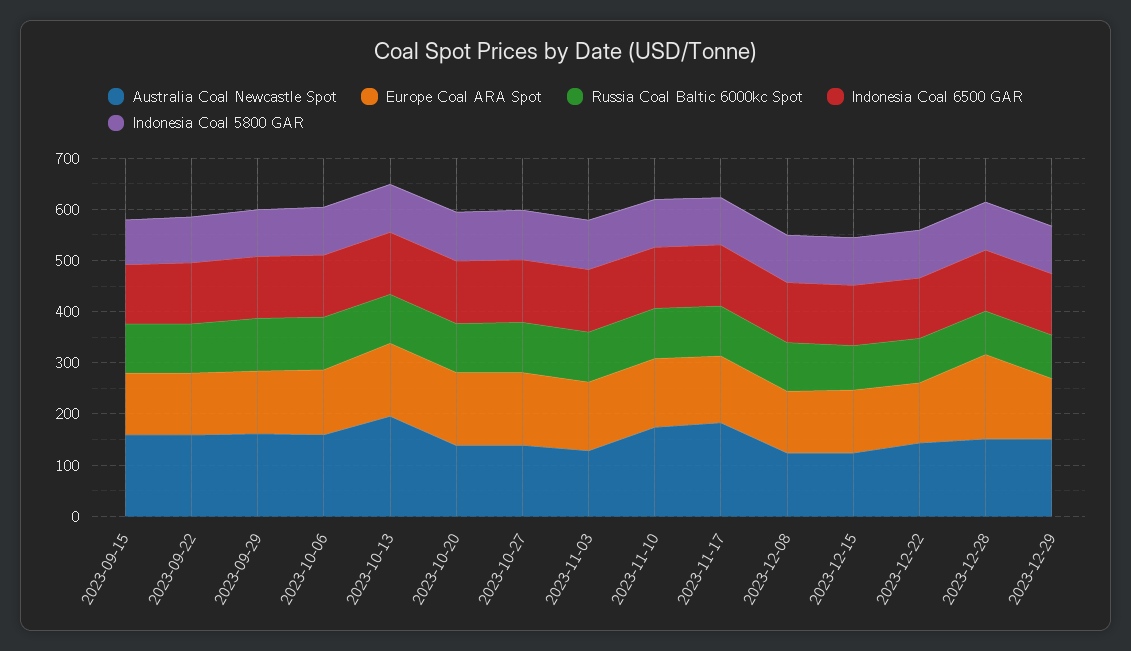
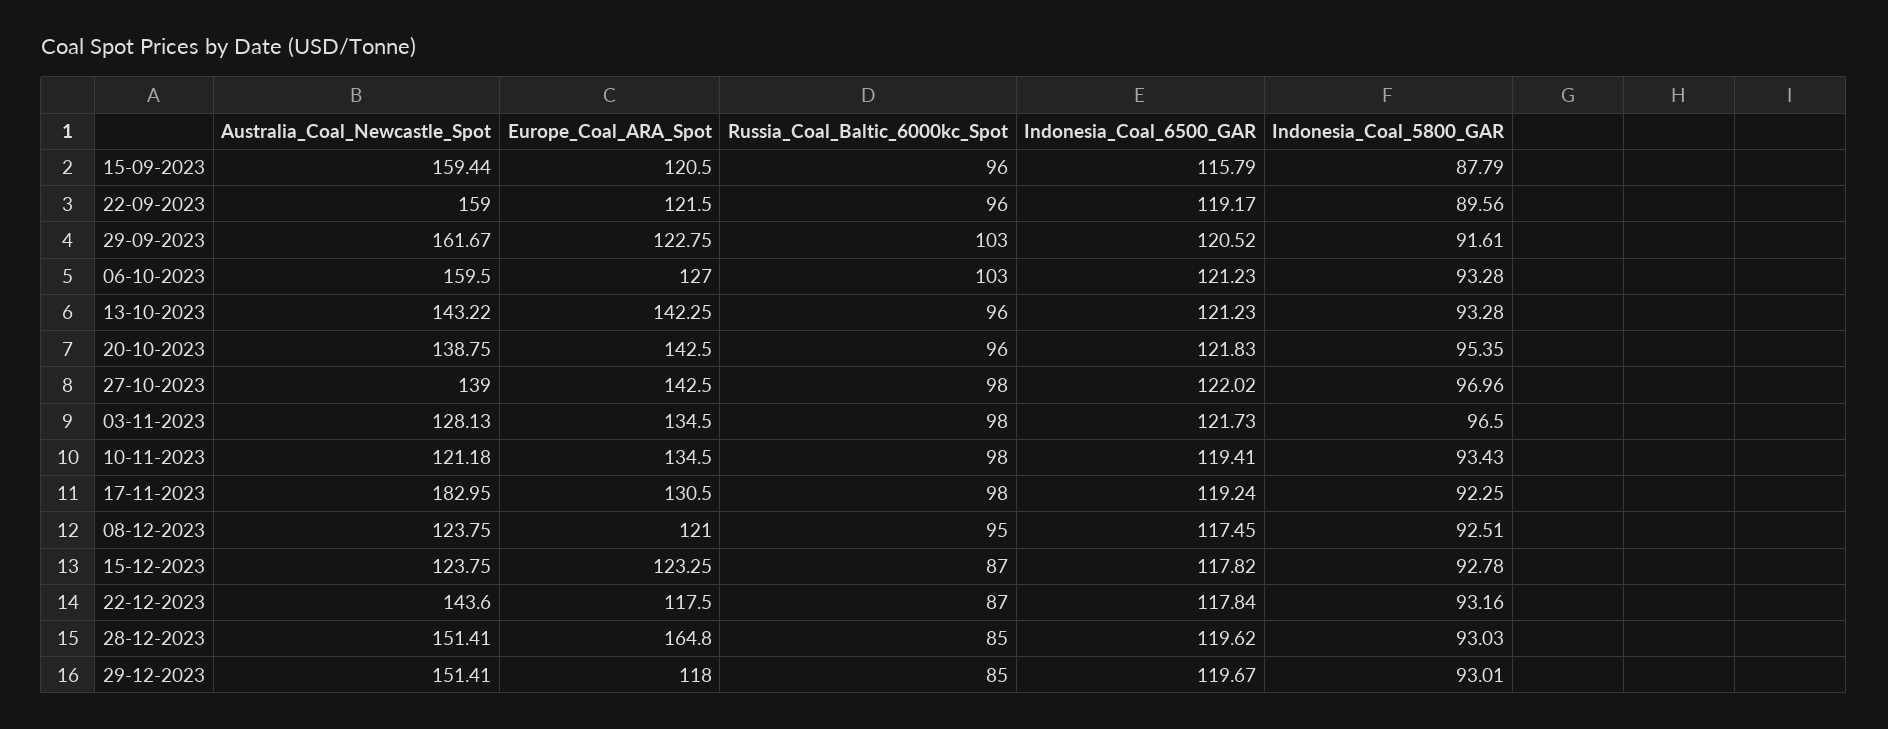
  {
    "Australia Coal Newcastle Spot": {
      "2023-09-15": 159.44,
      "2023-09-22": 159,
      "2023-09-29": 161.67,
      "2023-10-06": 159.5,
-     "2023-10-13": 200,
+     "2023-10-13": 143.22,
      "2023-10-20": 138.75,
      "2023-10-27": 139,
      "2023-11-03": 128.13,
-     "2023-11-10": 180,
+     "2023-11-10": 121.18,
      "2023-11-17": 182.95,
      "2023-12-08": 123.75,
      "2023-12-15": 123.75,
      "2023-12-22": 143.6,
      "2023-12-28": 151.41,
      "2023-12-29": 151.41
    },
    "Europe Coal ARA Spot": {
      "2023-09-15": 120.5,
      "2023-09-22": 121.5,
      "2023-09-29": 122.75,
      "2023-10-06": 127,
      "2023-10-13": 142.25,
      "2023-10-20": 142.5,
      "2023-10-27": 142.5,
      "2023-11-03": 134.5,
      "2023-11-10": 134.5,
      "2023-11-17": 130.5,
      "2023-12-08": 121,
      "2023-12-15": 123.25,
      "2023-12-22": 117.5,
      "2023-12-28": 164.8,
      "2023-12-29": 118
    },
    "Russia Coal Baltic 6000kc Spot": {
      "2023-09-15": 96,
      "2023-09-22": 96,
      "2023-09-29": 103,
      "2023-10-06": 103,
      "2023-10-13": 96,
      "2023-10-20": 96,
      "2023-10-27": 98,
      "2023-11-03": 98,
      "2023-11-10": 98,
      "2023-11-17": 98,
      "2023-12-08": 95,
      "2023-12-15": 87,
      "2023-12-22": 87,
      "2023-12-28": 85,
      "2023-12-29": 85
    },
    "Indonesia Coal 6500 GAR": {
      "2023-09-15": 115.79,
      "2023-09-22": 119.17,
      "2023-09-29": 120.52,
      "2023-10-06": 121.23,
      "2023-10-13": 121.23,
      "2023-10-20": 121.83,
      "2023-10-27": 122.02,
      "2023-11-03": 121.73,
      "2023-11-10": 119.41,
      "2023-11-17": 119.24,
      "2023-12-08": 117.45,
      "2023-12-15": 117.82,
      "2023-12-22": 117.84,
      "2023-12-28": 119.62,
      "2023-12-29": 119.67
    },
    "Indonesia Coal 5800 GAR": {
      "2023-09-15": 87.79,
      "2023-09-22": 89.56,
      "2023-09-29": 91.61,
      "2023-10-06": 93.28,
      "2023-10-13": 93.28,
      "2023-10-20": 95.35,
      "2023-10-27": 96.96,
      "2023-11-03": 96.5,
      "2023-11-10": 93.43,
      "2023-11-17": 92.25,
      "2023-12-08": 92.51,
      "2023-12-15": 92.78,
      "2023-12-22": 93.16,
      "2023-12-28": 93.03,
      "2023-12-29": 93.01
    }
  }

